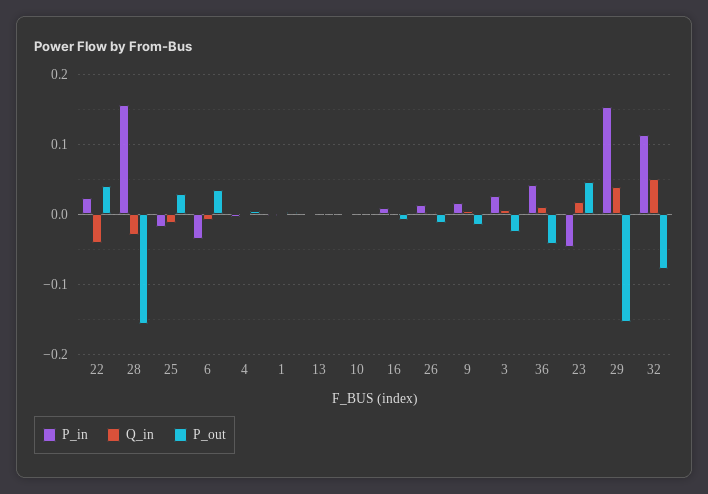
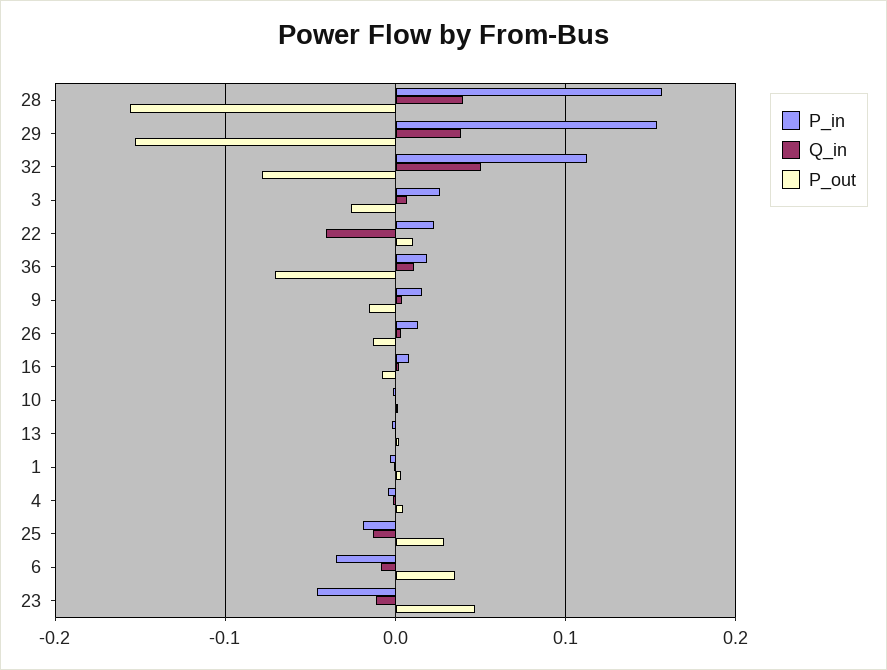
  {
    "P_in": {
      "22": 0.02,
      "28": 0.16,
      "25": -0.02,
      "6": -0.03,
      "4": 0,
      "1": 0,
      "13": 0,
      "10": 0,
      "16": 0.01,
      "26": 0.01,
      "9": 0.02,
      "3": 0.03,
-     "36": 0.04,
+     "36": 0.02,
      "23": -0.05,
      "29": 0.15,
      "32": 0.11
    },
    "Q_in": {
      "22": -0.04,
-     "28": -0.03,
+     "28": 0.04,
      "25": -0.01,
      "6": -0.01,
      "4": 0,
      "1": 0,
      "13": 0,
      "10": 0,
      "16": 0,
      "26": 0,
      "9": 0,
      "3": 0.01,
      "36": 0.01,
-     "23": 0.02,
+     "23": -0.01,
      "29": 0.04,
      "32": 0.05
    },
    "P_out": {
-     "22": 0.04,
+     "22": 0.01,
      "28": -0.16,
      "25": 0.03,
      "6": 0.03,
      "4": 0,
      "1": 0,
      "13": 0,
      "10": 0,
      "16": -0.01,
      "26": -0.01,
      "9": -0.02,
      "3": -0.03,
-     "36": -0.04,
+     "36": -0.07,
      "23": 0.05,
      "29": -0.15,
      "32": -0.08
    }
  }

